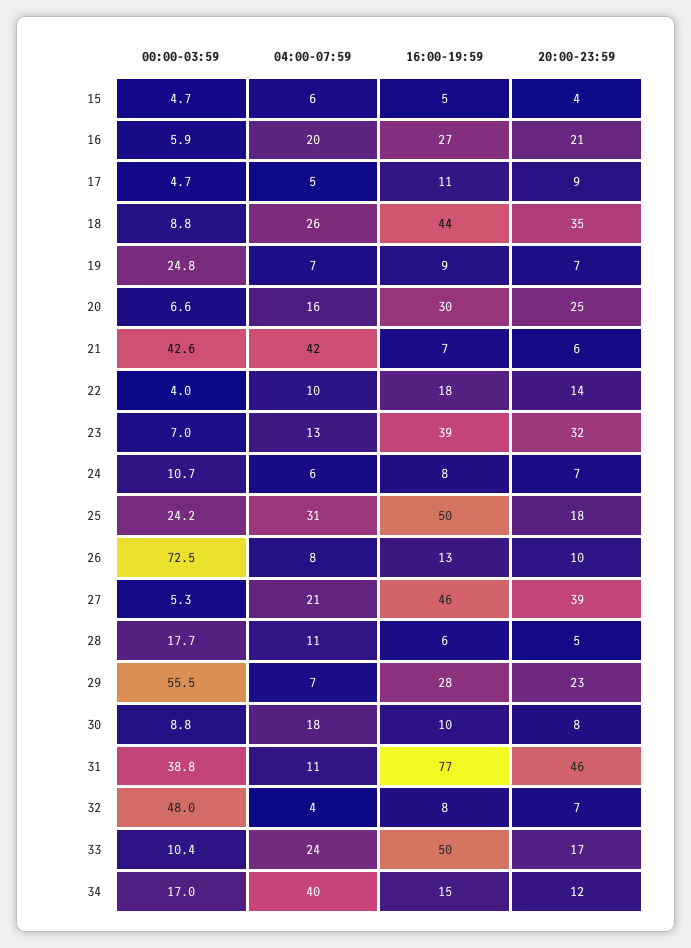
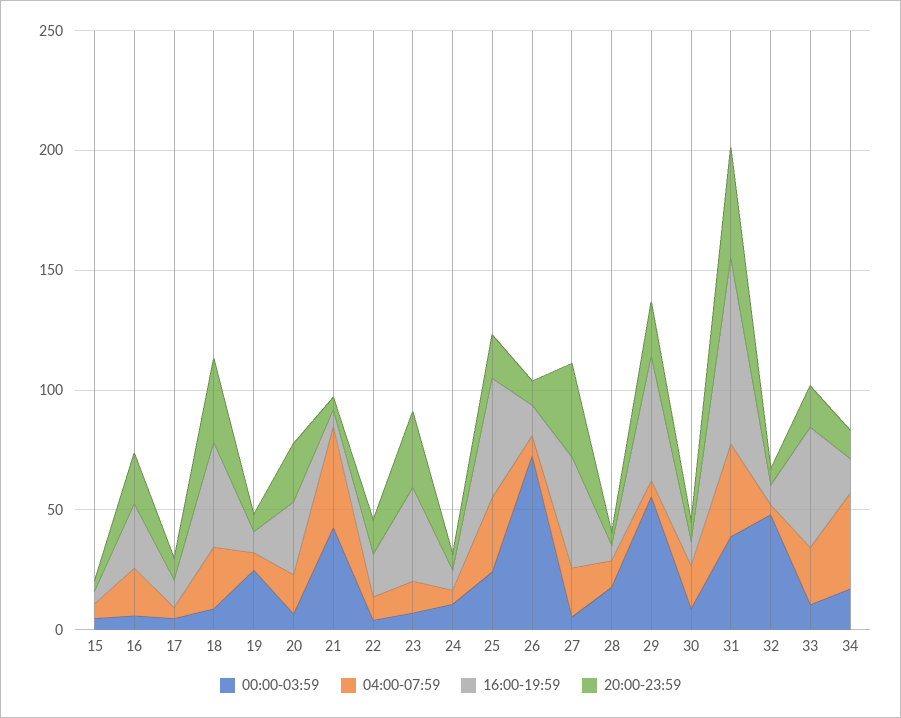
  {
    "00:00-03:59": {
      "15": 4.7,
      "16": 5.9,
      "17": 4.7,
      "18": 8.8,
      "19": 24.8,
      "20": 6.6,
      "21": 42.6,
      "22": 4,
      "23": 7,
      "24": 10.7,
      "25": 24.2,
      "26": 72.5,
      "27": 5.3,
      "28": 17.7,
      "29": 55.5,
      "30": 8.8,
      "31": 38.8,
      "32": 48,
      "33": 10.4,
      "34": 17
    },
    "04:00-07:59": {
      "15": 6,
      "16": 20,
      "17": 5,
      "18": 26,
      "19": 7,
      "20": 16,
      "21": 42,
      "22": 10,
      "23": 13,
      "24": 6,
      "25": 31,
      "26": 8,
      "27": 21,
      "28": 11,
      "29": 7,
      "30": 18,
-     "31": 11,
+     "31": 40,
      "32": 4,
      "33": 24,
      "34": 40
    },
    "16:00-19:59": {
      "15": 5,
      "16": 27,
      "17": 11,
      "18": 44,
      "19": 9,
      "20": 30,
      "21": 7,
      "22": 18,
      "23": 39,
      "24": 8,
      "25": 50,
      "26": 13,
      "27": 46,
      "28": 6,
-     "29": 28,
+     "29": 50,
      "30": 10,
      "31": 77,
      "32": 8,
      "33": 50,
      "34": 15
    },
    "20:00-23:59": {
      "15": 4,
      "16": 21,
      "17": 9,
      "18": 35,
      "19": 7,
      "20": 25,
      "21": 6,
      "22": 14,
      "23": 32,
      "24": 7,
      "25": 18,
      "26": 10,
      "27": 39,
      "28": 5,
      "29": 23,
      "30": 8,
      "31": 46,
      "32": 7,
      "33": 17,
      "34": 12
    }
  }

